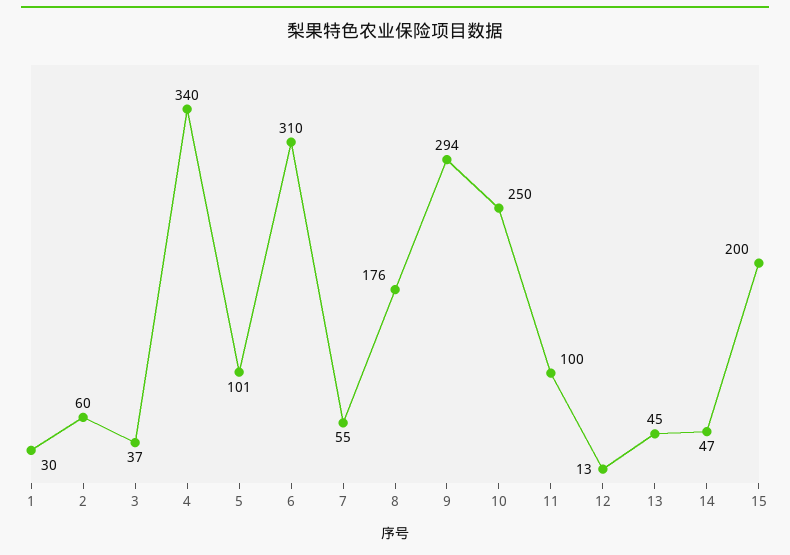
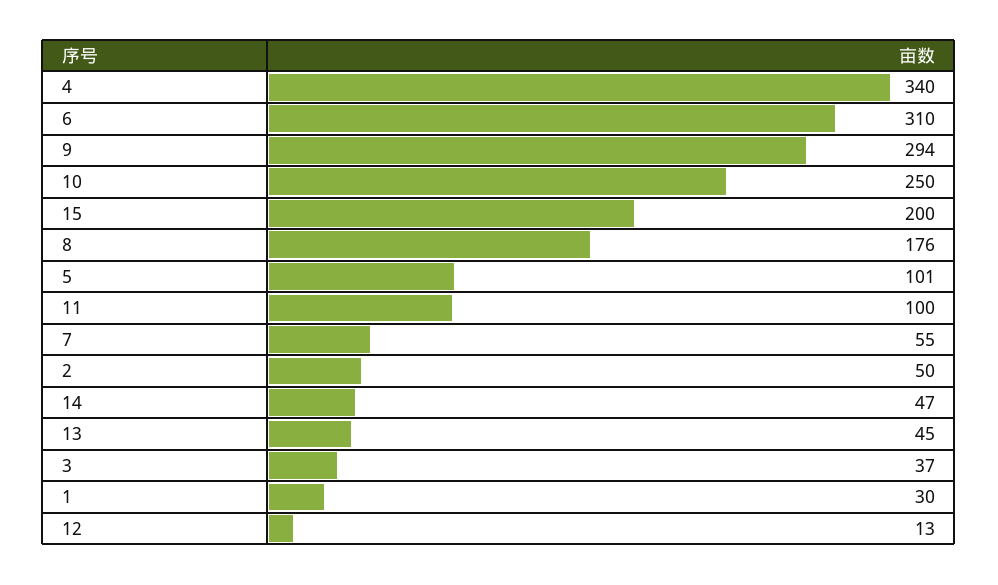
  {
    "1": 30,
-   "2": 60,
+   "2": 50,
    "3": 37,
    "4": 340,
    "5": 101,
    "6": 310,
    "7": 55,
    "8": 176,
    "9": 294,
    "10": 250,
    "11": 100,
    "12": 13,
    "13": 45,
    "14": 47,
    "15": 200
  }

